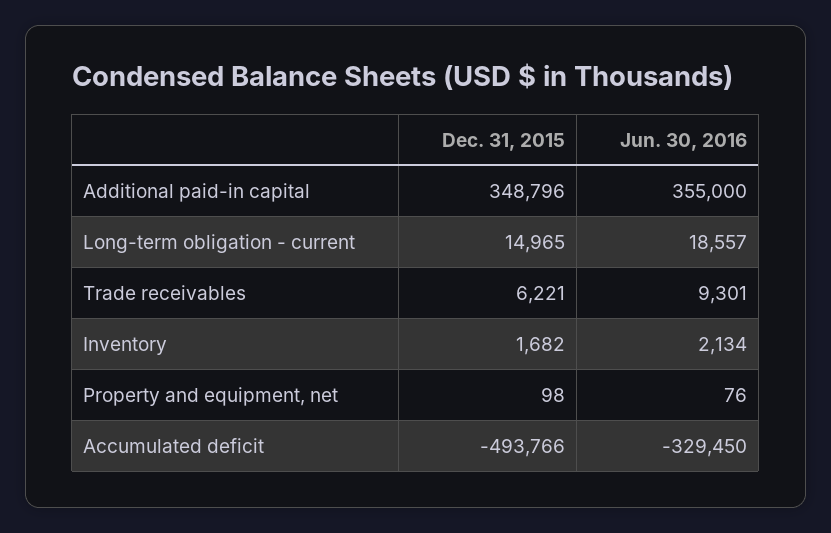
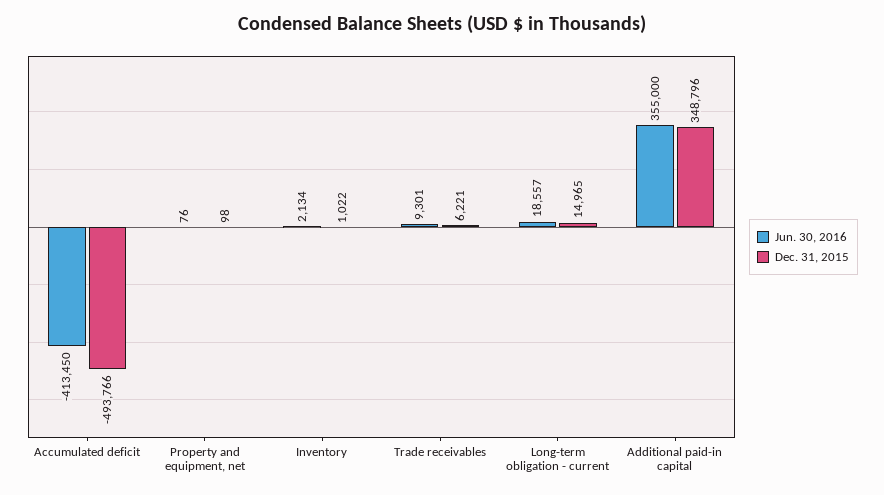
  {
    "Dec. 31, 2015": {
      "Additional paid-in capital": 348796,
      "Long-term obligation - current": 14965,
      "Trade receivables": 6221,
-     "Inventory": 1682,
+     "Inventory": 1022,
      "Property and equipment, net": 98,
      "Accumulated deficit": -493766
    },
    "Jun. 30, 2016": {
      "Additional paid-in capital": 355000,
      "Long-term obligation - current": 18557,
      "Trade receivables": 9301,
      "Inventory": 2134,
      "Property and equipment, net": 76,
-     "Accumulated deficit": -329450
+     "Accumulated deficit": -413450
    }
  }

